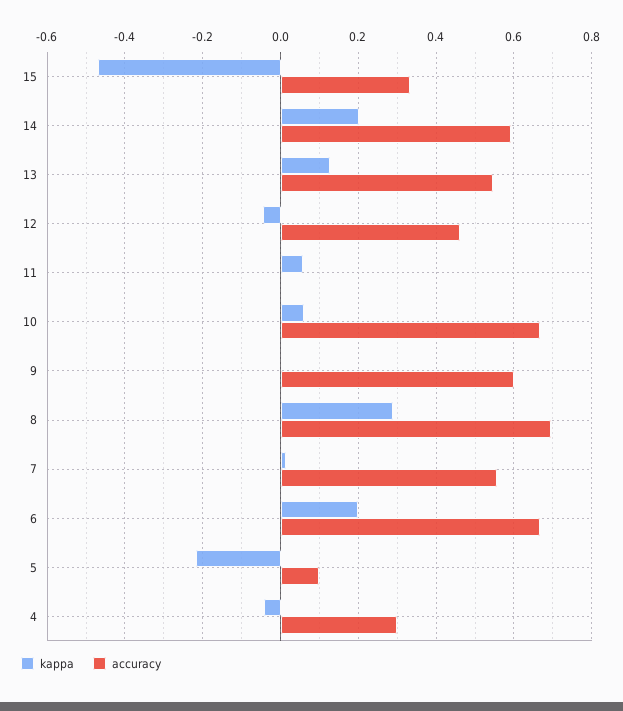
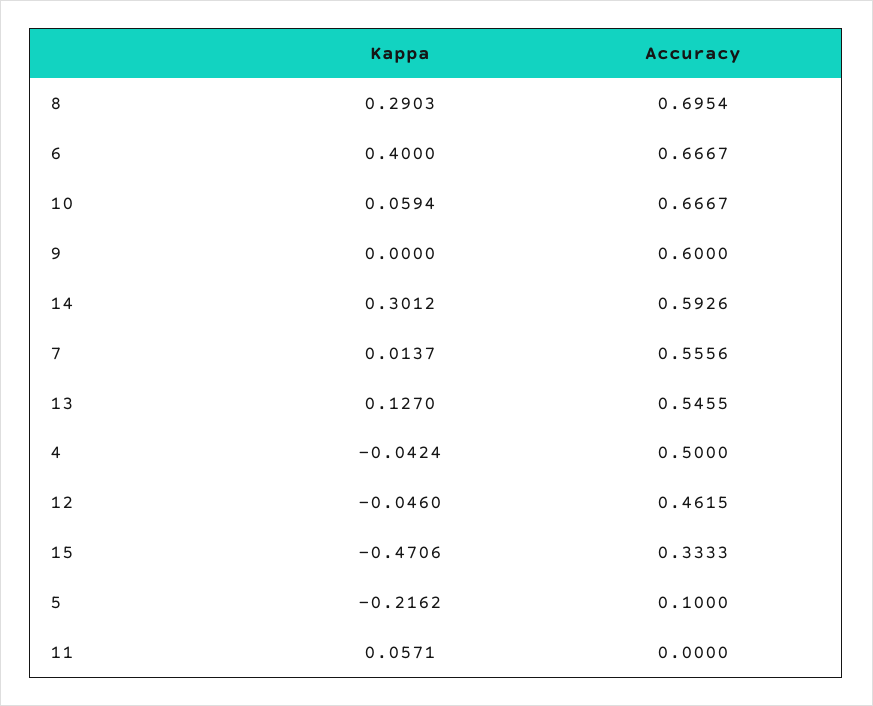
  {
    "kappa": {
      "15": -0.4706,
-     "14": 0.2,
+     "14": 0.3012,
      "13": 0.127,
      "12": -0.046,
      "11": 0.0571,
      "10": 0.0594,
      "9": 0,
      "8": 0.2903,
      "7": 0.0137,
-     "6": 0.2,
+     "6": 0.4,
      "5": -0.2162,
      "4": -0.0424
    },
    "accuracy": {
      "15": 0.3333,
      "14": 0.5926,
      "13": 0.5455,
      "12": 0.4615,
      "11": 0,
      "10": 0.6667,
      "9": 0.6,
      "8": 0.6954,
      "7": 0.5556,
      "6": 0.6667,
      "5": 0.1,
-     "4": 0.3
+     "4": 0.5
    }
  }

